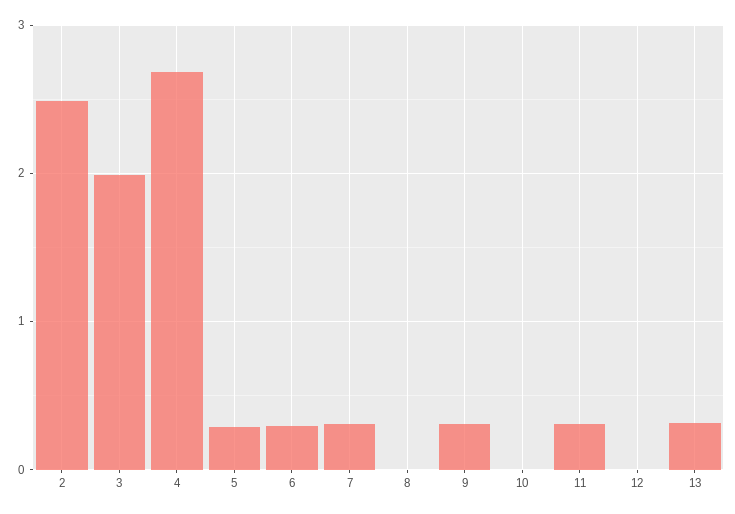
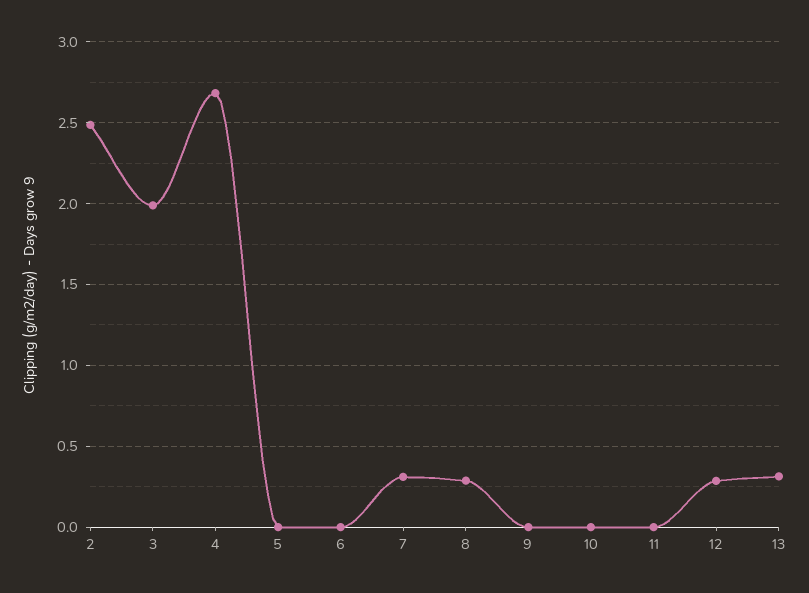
  {
    "2": 2.5,
    "3": 2,
    "4": 2.7,
-   "5": 0.3,
+   "5": 0,
-   "6": 0.3,
+   "6": 0,
    "7": 0.3,
-   "8": 0,
+   "8": 0.3,
-   "9": 0.3,
+   "9": 0,
    "10": 0,
-   "11": 0.3,
+   "11": 0,
-   "12": 0,
+   "12": 0.3,
    "13": 0.3
  }

